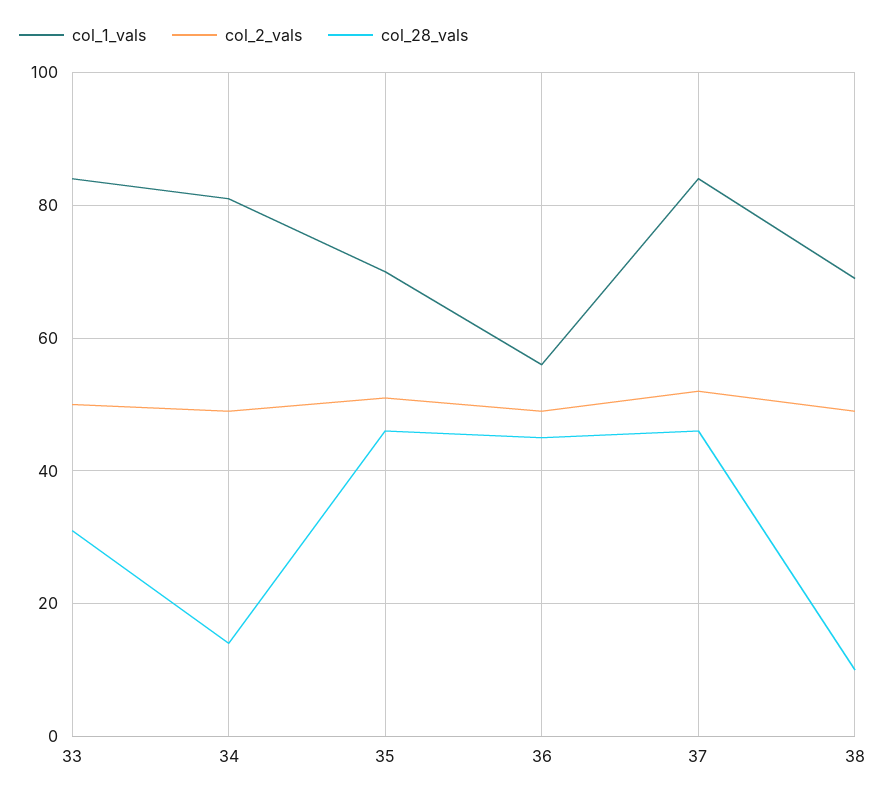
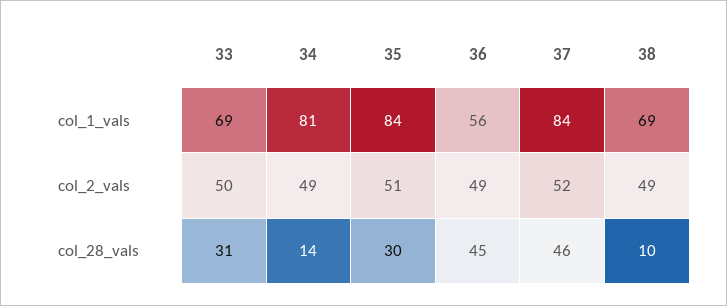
  {
    "col_1_vals": {
-     "33": 85,
+     "33": 69,
      "34": 81,
-     "35": 70,
+     "35": 84,
      "36": 56,
      "37": 84,
      "38": 69
    },
    "col_2_vals": {
      "33": 50,
      "34": 49,
      "35": 51,
      "36": 49,
      "37": 52,
      "38": 49
    },
    "col_28_vals": {
      "33": 31,
      "34": 14,
-     "35": 45,
+     "35": 30,
      "36": 45,
      "37": 46,
      "38": 10
    }
  }

